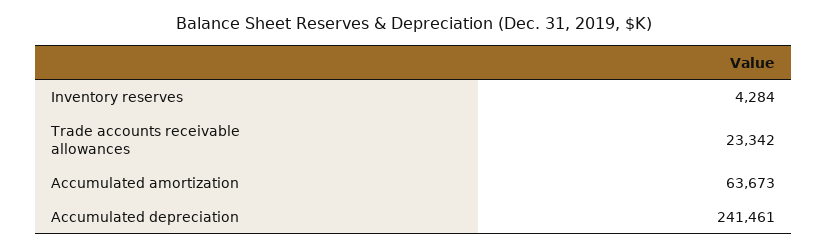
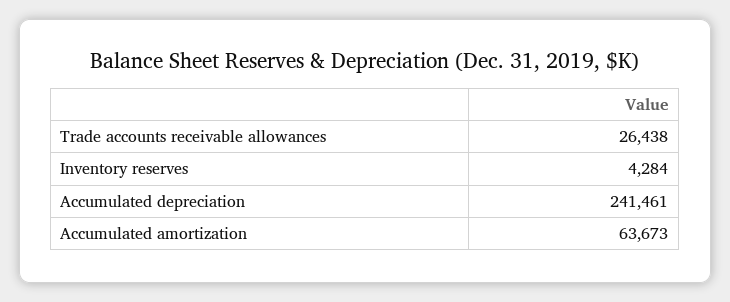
  {
    "Inventory reserves": 4284,
-   "Trade accounts receivable allowances": 23342,
+   "Trade accounts receivable allowances": 26438,
    "Accumulated amortization": 63673,
    "Accumulated depreciation": 241461
  }

